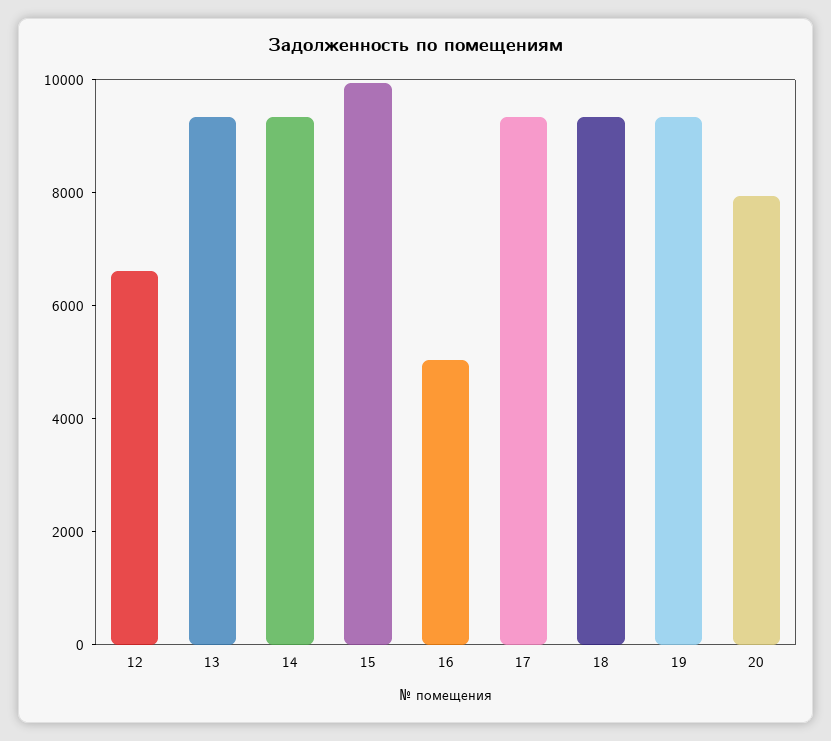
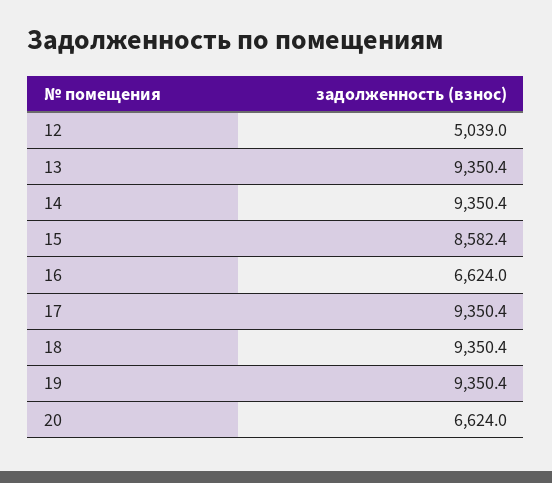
  {
-   "12": 6500,
+   "12": 5039,
    "13": 9350.4,
    "14": 9350.4,
-   "15": 10000,
+   "15": 8582.4,
-   "16": 5000,
+   "16": 6624,
    "17": 9350.4,
    "18": 9350.4,
    "19": 9350.4,
-   "20": 8000
+   "20": 6624
  }

